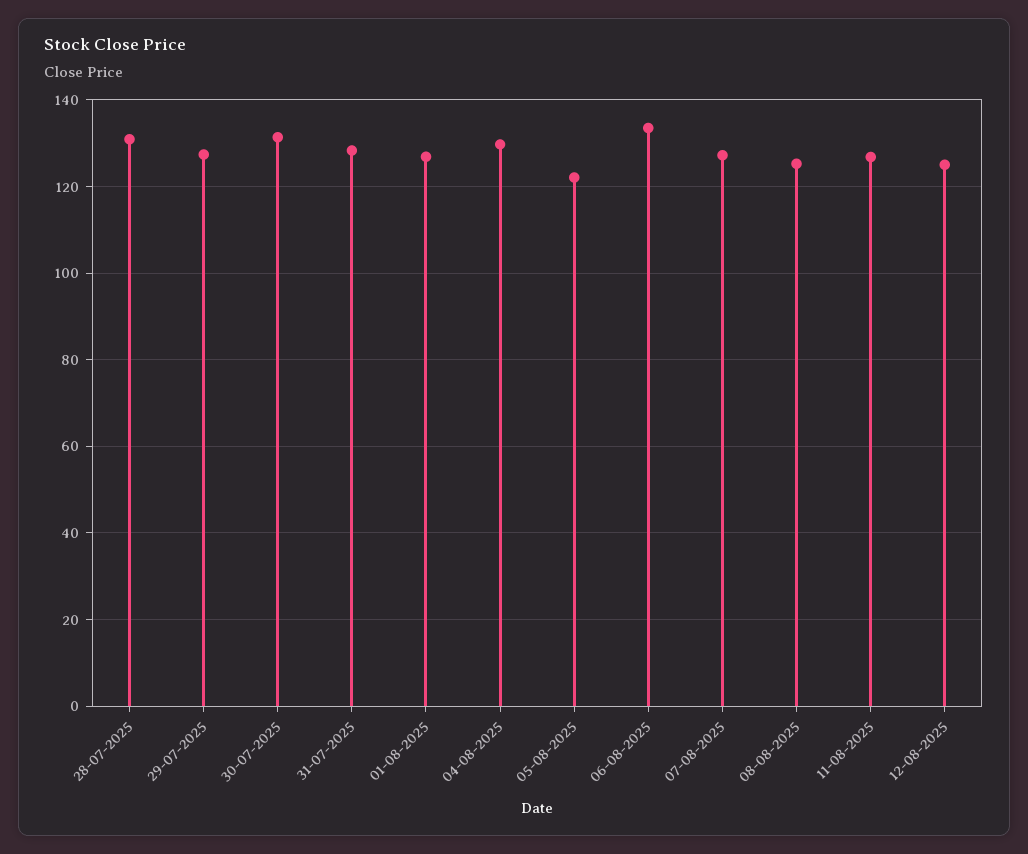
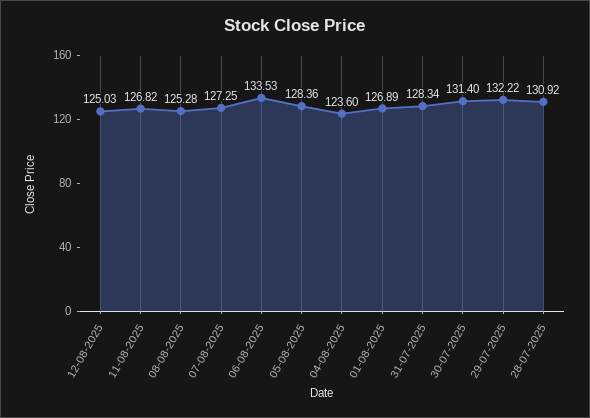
  {
    "28-07-2025": 130.92,
-   "29-07-2025": 128,
+   "29-07-2025": 132.22,
    "30-07-2025": 131.4,
    "31-07-2025": 128.34,
    "01-08-2025": 126.89,
-   "04-08-2025": 130,
+   "04-08-2025": 123.6,
-   "05-08-2025": 122,
+   "05-08-2025": 128.36,
    "06-08-2025": 133.53,
    "07-08-2025": 127.25,
    "08-08-2025": 125.28,
    "11-08-2025": 126.82,
    "12-08-2025": 125.03
  }

